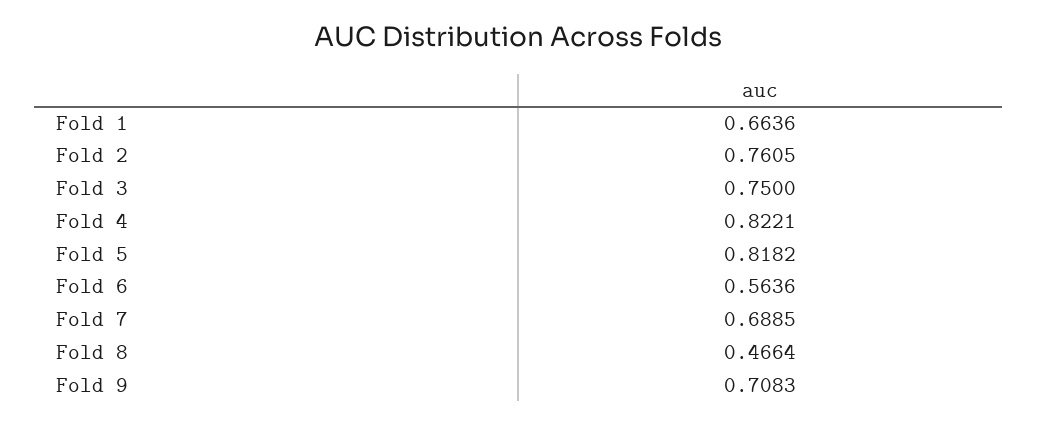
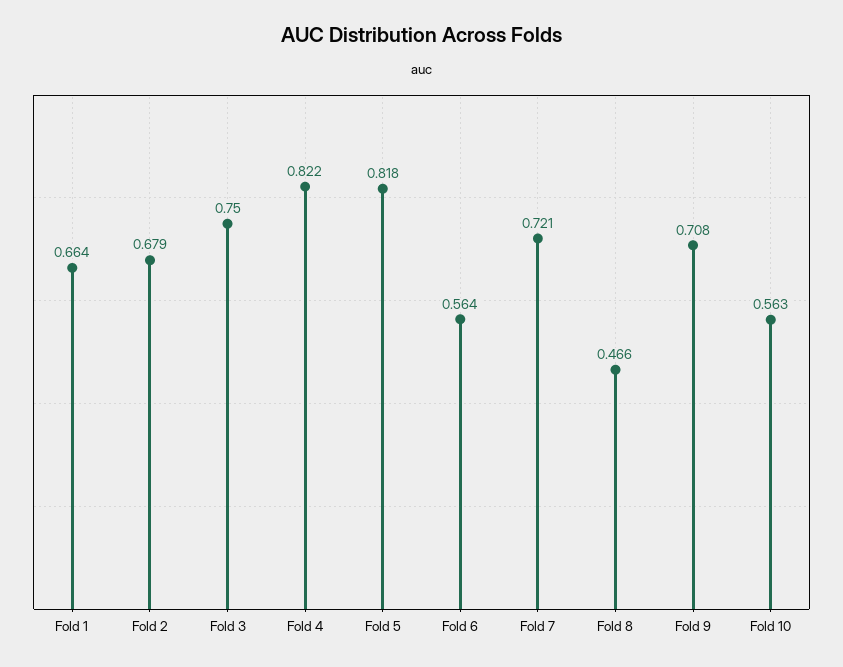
  {
    "Fold 1": 0.6636,
-   "Fold 2": 0.7605,
+   "Fold 2": 0.679,
    "Fold 3": 0.75,
    "Fold 4": 0.8221,
    "Fold 5": 0.8182,
    "Fold 6": 0.5636,
-   "Fold 7": 0.6885,
+   "Fold 7": 0.721,
    "Fold 8": 0.4664,
-   "Fold 9": 0.7083
+   "Fold 9": 0.7083,
+   "Fold 10": 0.563
  }

